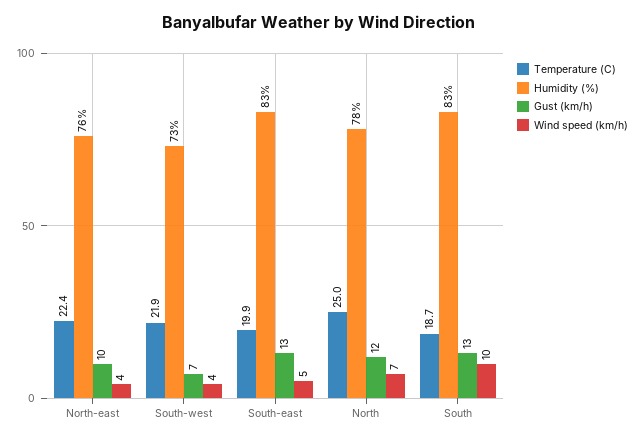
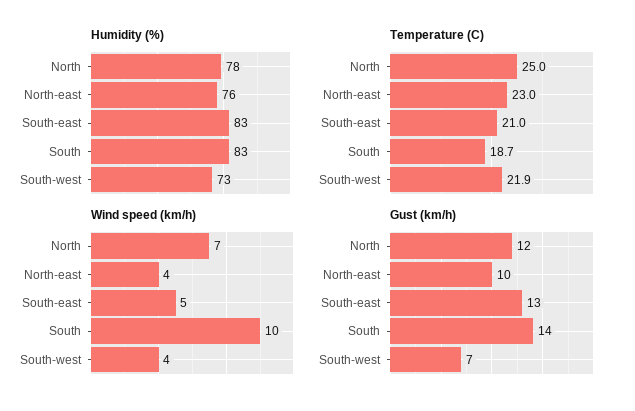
  {
    "Temperature (C)": {
-     "North-east": 22.4,
+     "North-east": 23,
      "South-west": 21.9,
-     "South-east": 19.9,
+     "South-east": 21,
      "North": 25,
      "South": 18.7
    },
    "Humidity (%)": {
      "North-east": 76,
      "South-west": 73,
      "South-east": 83,
      "North": 78,
      "South": 83
    },
    "Gust (km/h)": {
      "North-east": 10,
      "South-west": 7,
      "South-east": 13,
      "North": 12,
-     "South": 13
+     "South": 14
    },
    "Wind speed (km/h)": {
      "North-east": 4,
      "South-west": 4,
      "South-east": 5,
      "North": 7,
      "South": 10
    }
  }

